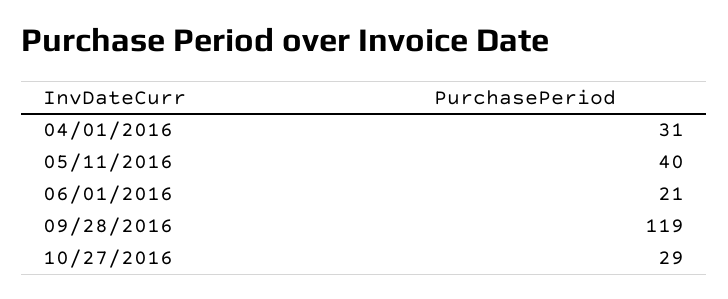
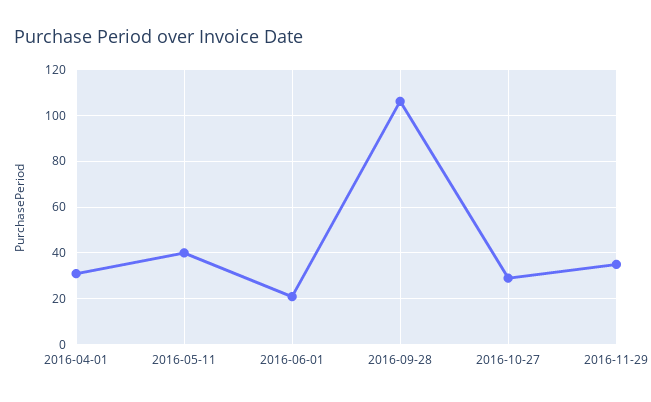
  {
    "04/01/2016": 31,
    "05/11/2016": 40,
    "06/01/2016": 21,
-   "09/28/2016": 119,
+   "09/28/2016": 105,
-   "10/27/2016": 29
+   "10/27/2016": 29,
+   "2016-11-29": 35
  }

